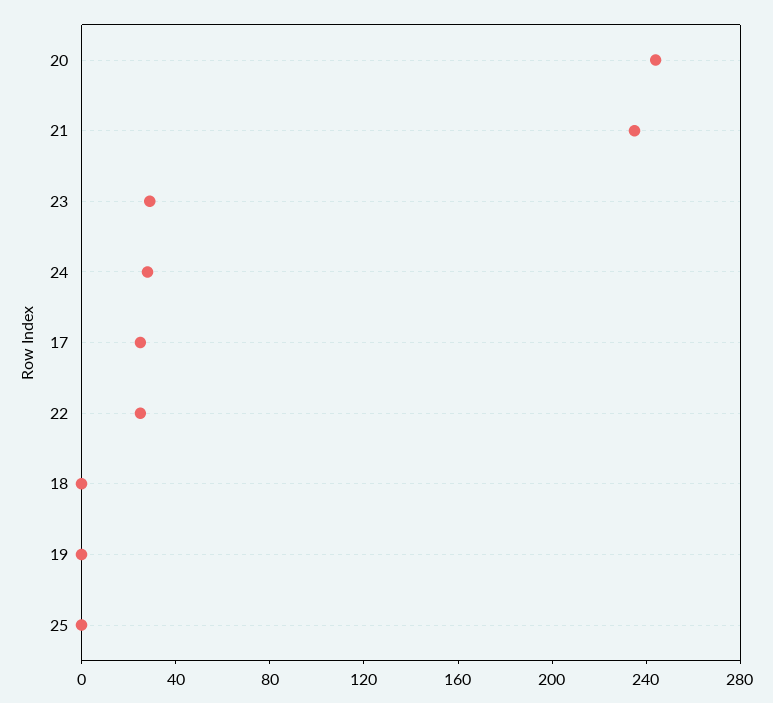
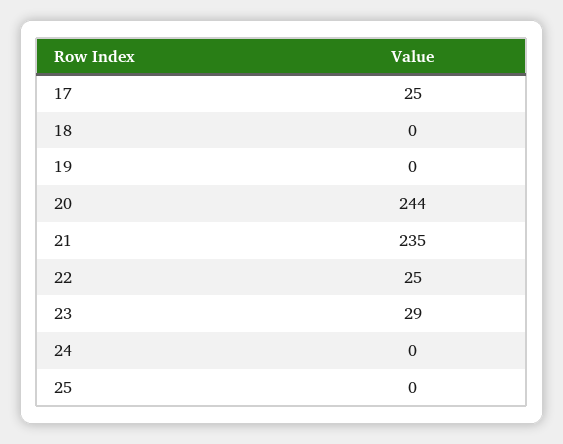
  {
    "20": 244,
    "21": 235,
    "23": 29,
-   "24": 30,
+   "24": 0,
    "17": 25,
    "22": 25,
    "18": 0,
    "19": 0,
    "25": 0
  }

